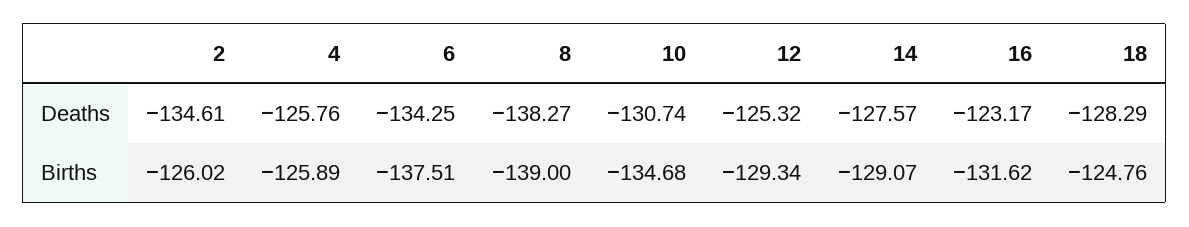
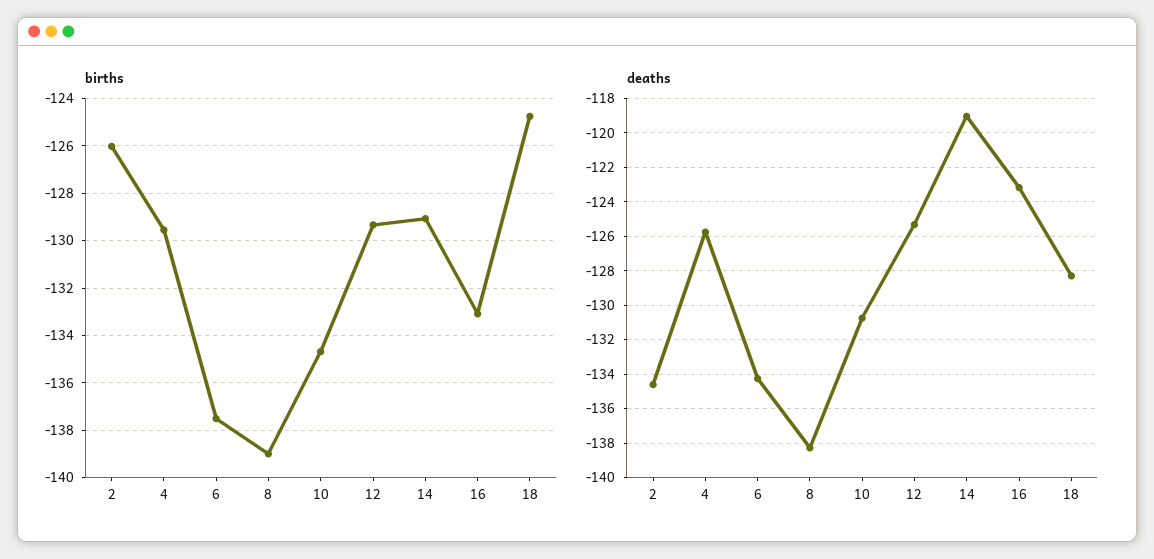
  {
    "Deaths": {
      "2": -134.61,
      "4": -125.76,
      "6": -134.25,
      "8": -138.27,
      "10": -130.74,
      "12": -125.32,
-     "14": -127.57,
+     "14": -119,
      "16": -123.17,
      "18": -128.29
    },
    "Births": {
      "2": -126.02,
-     "4": -125.89,
+     "4": -129.5,
      "6": -137.51,
      "8": -139,
      "10": -134.68,
      "12": -129.34,
      "14": -129.07,
-     "16": -131.62,
+     "16": -133,
      "18": -124.76
    }
  }

